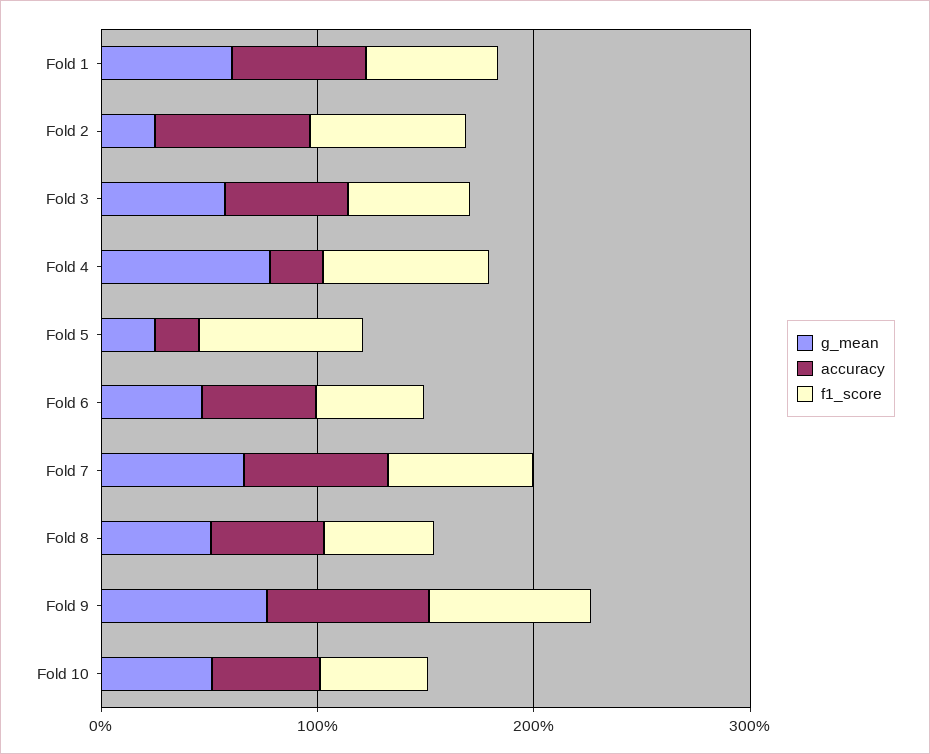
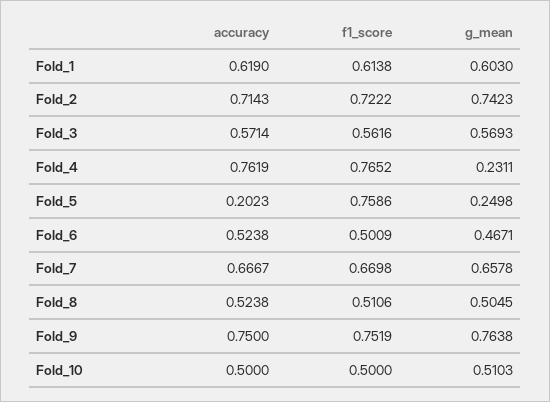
  {
    "g_mean": {
      "Fold 1": 0.603,
-     "Fold 2": 0.2,
+     "Fold 2": 0.7423,
      "Fold 3": 0.5693,
-     "Fold 4": 0.8,
+     "Fold 4": 0.2311,
      "Fold 5": 0.2498,
      "Fold 6": 0.4671,
      "Fold 7": 0.6578,
      "Fold 8": 0.5045,
      "Fold 9": 0.7638,
      "Fold 10": 0.5103
    },
    "accuracy": {
      "Fold 1": 0.619,
      "Fold 2": 0.7143,
      "Fold 3": 0.5714,
-     "Fold 4": 0.2,
+     "Fold 4": 0.7619,
      "Fold 5": 0.2023,
      "Fold 6": 0.5238,
      "Fold 7": 0.6667,
      "Fold 8": 0.5238,
      "Fold 9": 0.75,
      "Fold 10": 0.5
    },
    "f1_score": {
      "Fold 1": 0.6138,
      "Fold 2": 0.7222,
      "Fold 3": 0.5616,
      "Fold 4": 0.7652,
      "Fold 5": 0.7586,
      "Fold 6": 0.5009,
      "Fold 7": 0.6698,
      "Fold 8": 0.5106,
      "Fold 9": 0.7519,
      "Fold 10": 0.5
    }
  }

